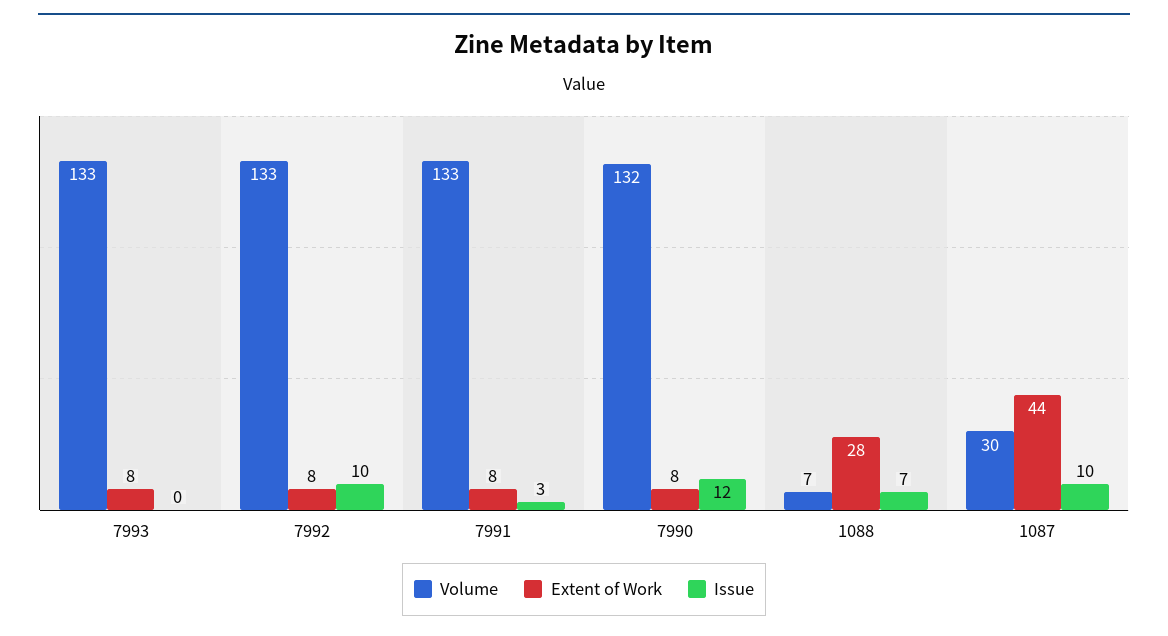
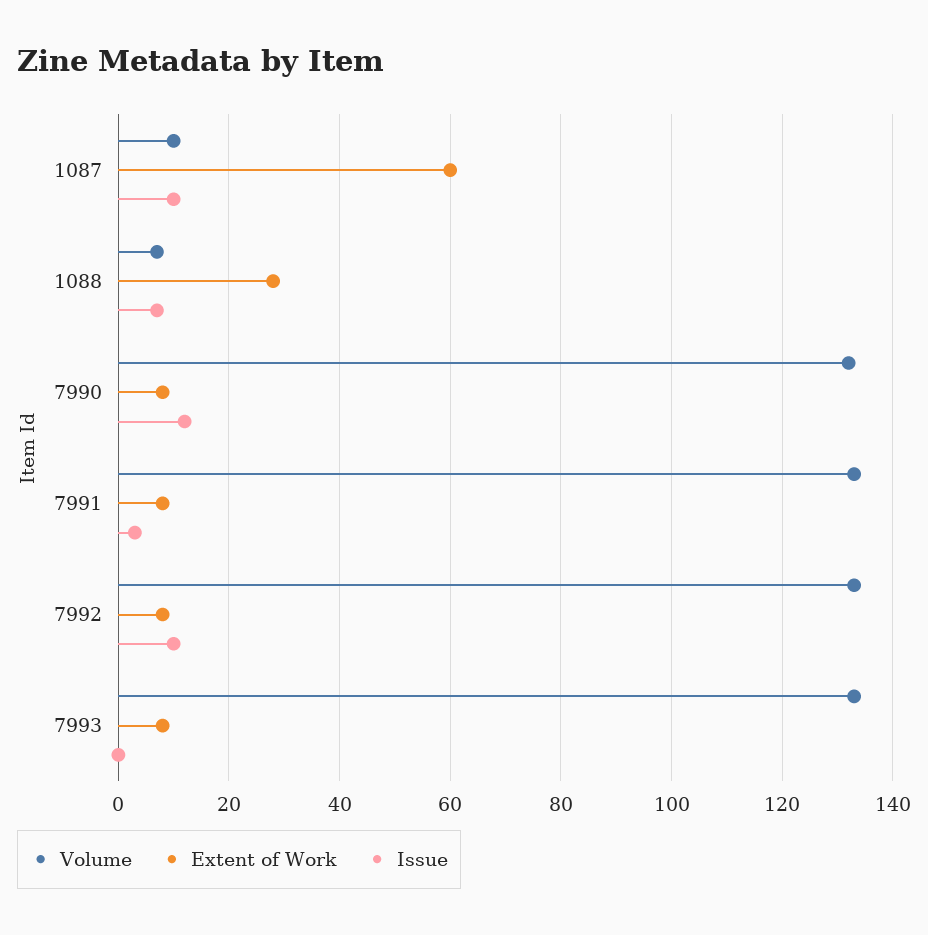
  {
    "Volume": {
      "7993": 133,
      "7992": 133,
      "7991": 133,
      "7990": 132,
      "1088": 7,
-     "1087": 30
+     "1087": 10
    },
    "Extent of Work": {
      "7993": 8,
      "7992": 8,
      "7991": 8,
      "7990": 8,
      "1088": 28,
-     "1087": 44
+     "1087": 60
    },
    "Issue": {
      "7993": 0,
      "7992": 10,
      "7991": 3,
      "7990": 12,
      "1088": 7,
      "1087": 10
    }
  }

